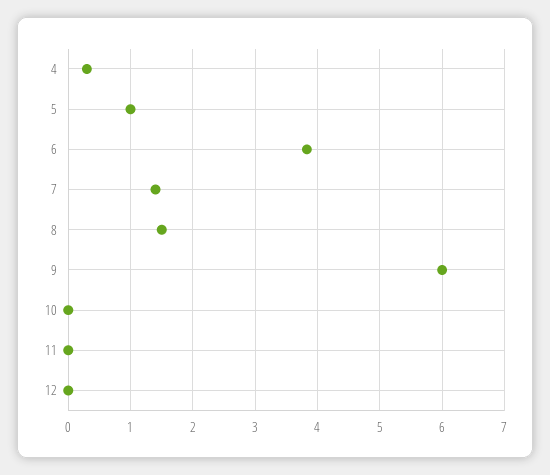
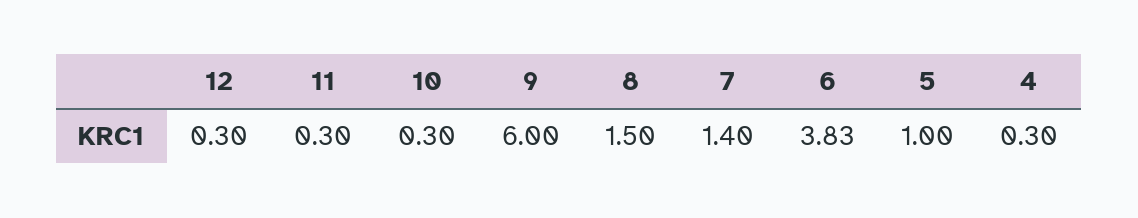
  {
    "4": 0.3,
    "5": 1,
    "6": 3.83,
    "7": 1.4,
    "8": 1.5,
    "9": 6,
-   "10": 0,
+   "10": 0.3,
-   "11": 0,
+   "11": 0.3,
-   "12": 0
+   "12": 0.3
  }

